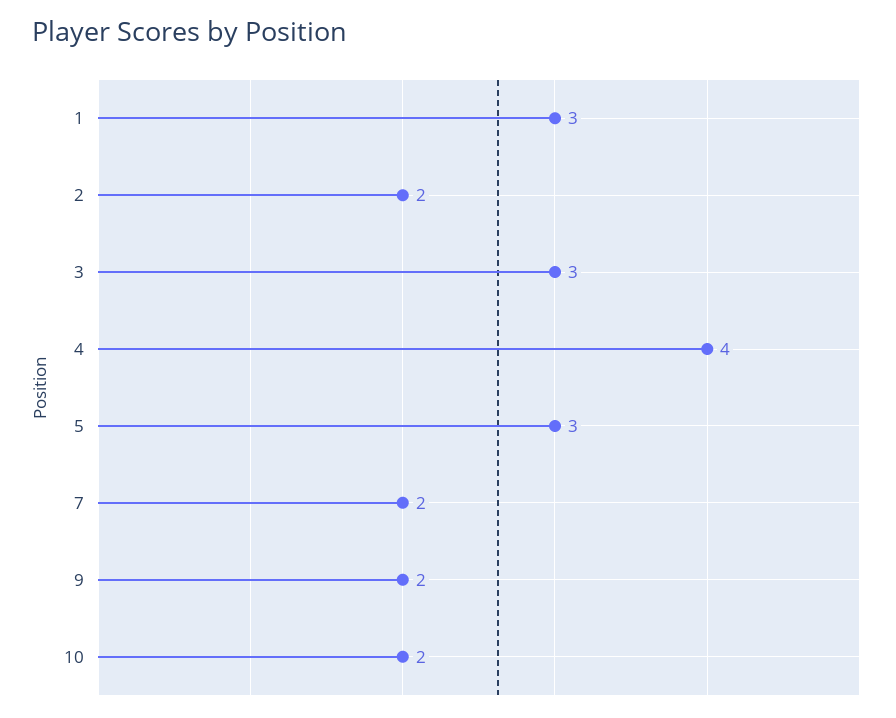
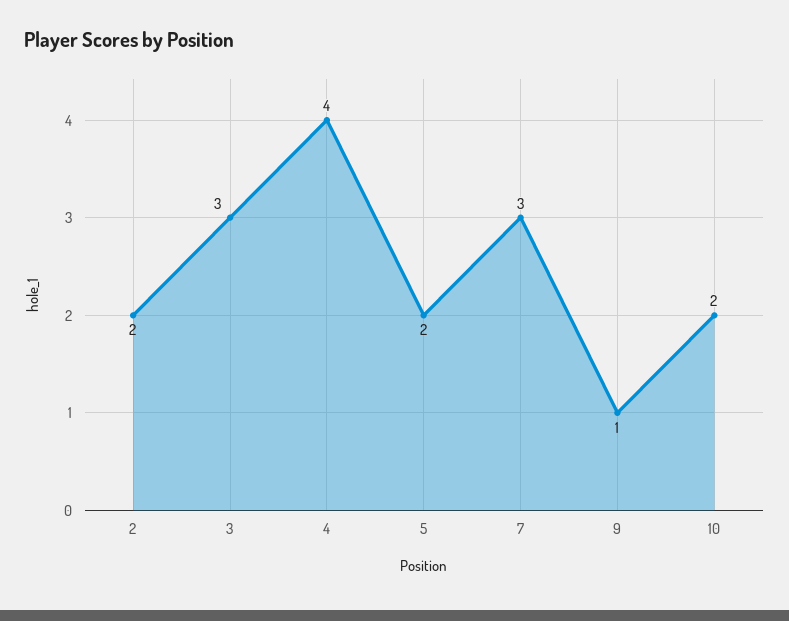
  {
-   "1": 3,
    "2": 2,
    "3": 3,
    "4": 4,
-   "5": 3,
+   "5": 2,
-   "7": 2,
+   "7": 3,
-   "9": 2,
+   "9": 1,
    "10": 2
  }

